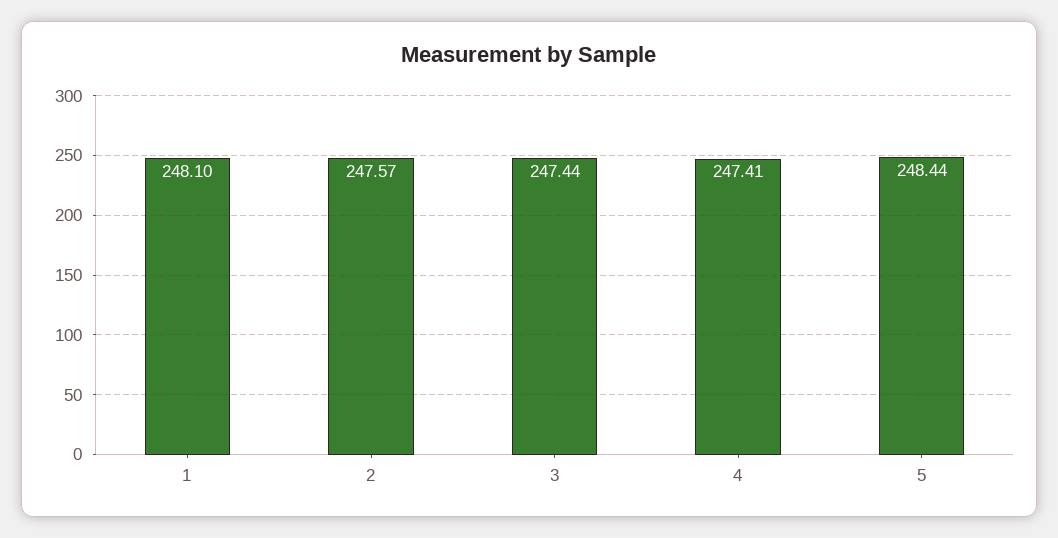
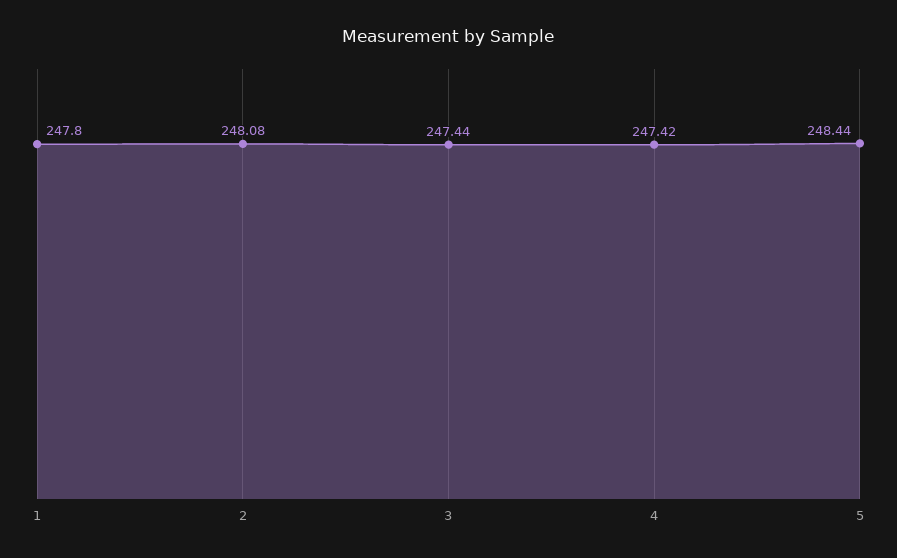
  {
-   "1": 248.1,
+   "1": 247.8,
-   "2": 247.57,
+   "2": 248.08,
    "3": 247.44,
-   "4": 247.41,
+   "4": 247.42,
    "5": 248.44
  }

